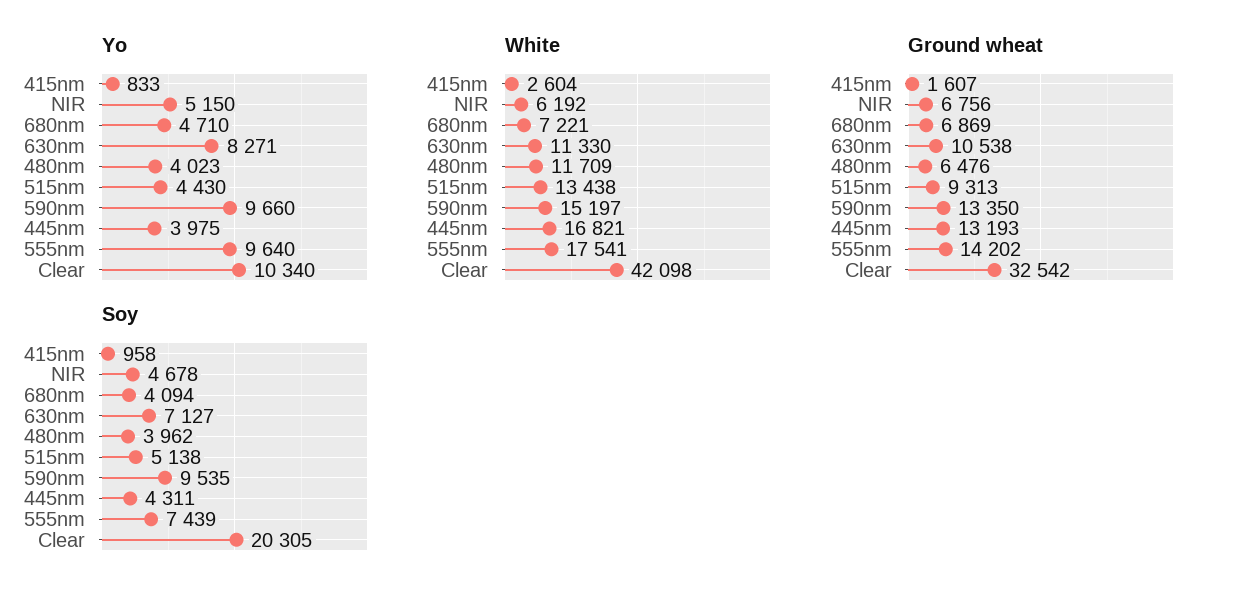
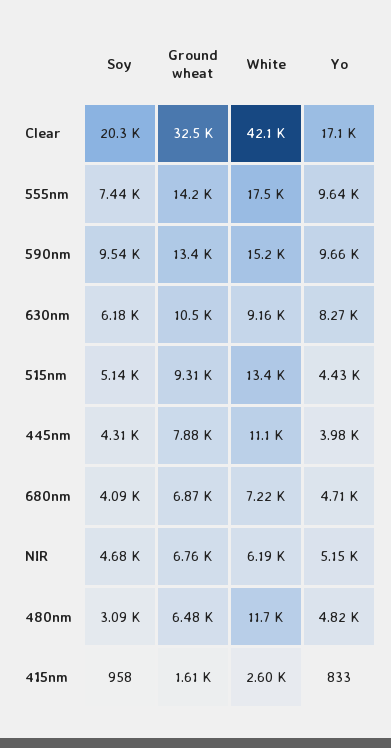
  {
    "Yo": {
      "415nm": 833,
      "NIR": 5150,
      "680nm": 4710,
      "630nm": 8271,
-     "480nm": 4023,
+     "480nm": 4820,
      "515nm": 4430,
      "590nm": 9660,
      "445nm": 3975,
      "555nm": 9640,
-     "Clear": 10340
+     "Clear": 17100
    },
    "White": {
      "415nm": 2604,
      "NIR": 6192,
      "680nm": 7221,
-     "630nm": 11330,
+     "630nm": 9160,
      "480nm": 11709,
      "515nm": 13438,
      "590nm": 15197,
-     "445nm": 16821,
+     "445nm": 11100,
      "555nm": 17541,
      "Clear": 42098
    },
    "Ground wheat": {
      "415nm": 1607,
      "NIR": 6756,
      "680nm": 6869,
      "630nm": 10538,
      "480nm": 6476,
      "515nm": 9313,
      "590nm": 13350,
-     "445nm": 13193,
+     "445nm": 7880,
      "555nm": 14202,
      "Clear": 32542
    },
    "Soy": {
      "415nm": 958,
      "NIR": 4678,
      "680nm": 4094,
-     "630nm": 7127,
+     "630nm": 6180,
-     "480nm": 3962,
+     "480nm": 3090,
      "515nm": 5138,
      "590nm": 9535,
      "445nm": 4311,
      "555nm": 7439,
      "Clear": 20305
    }
  }

